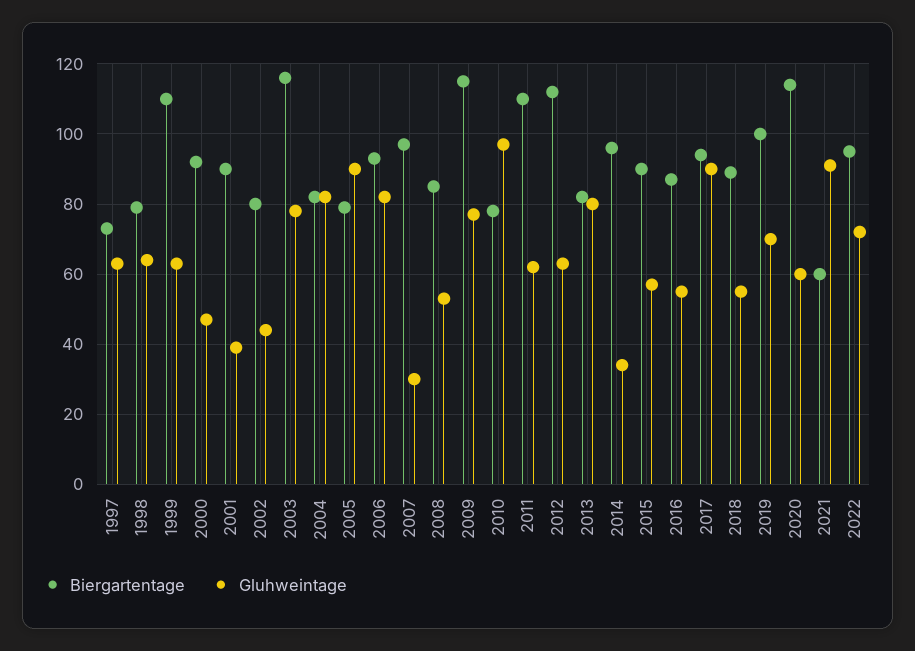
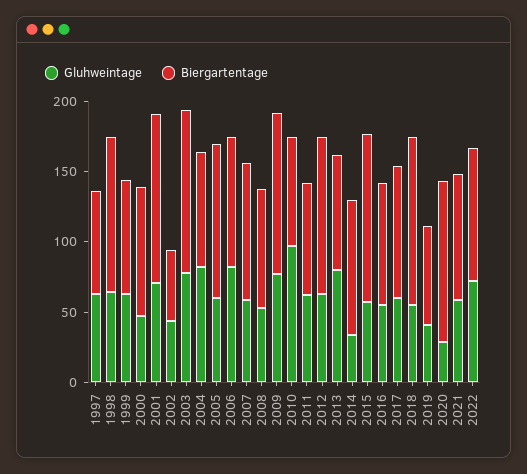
  {
    "Biergartentage": {
      "1997": 75,
-     "1998": 80,
+     "1998": 110,
-     "1999": 110,
+     "1999": 80,
      "2000": 90,
-     "2001": 90,
+     "2001": 120,
-     "2002": 80,
+     "2002": 50,
      "2003": 115,
      "2004": 80,
-     "2005": 80,
+     "2005": 110,
      "2006": 95,
      "2007": 95,
      "2008": 85,
      "2009": 115,
      "2010": 80,
-     "2011": 110,
+     "2011": 80,
      "2012": 110,
      "2013": 80,
      "2014": 95,
-     "2015": 90,
+     "2015": 120,
      "2016": 85,
      "2017": 95,
-     "2018": 90,
+     "2018": 120,
-     "2019": 100,
+     "2019": 70,
      "2020": 115,
-     "2021": 60,
+     "2021": 90,
      "2022": 95
    },
    "Gluhweintage": {
      "1997": 65,
      "1998": 65,
      "1999": 65,
      "2000": 45,
-     "2001": 40,
+     "2001": 70,
      "2002": 45,
      "2003": 80,
      "2004": 80,
-     "2005": 90,
+     "2005": 60,
      "2006": 80,
-     "2007": 30,
+     "2007": 60,
      "2008": 55,
      "2009": 75,
      "2010": 95,
      "2011": 60,
      "2012": 65,
      "2013": 80,
      "2014": 35,
      "2015": 55,
      "2016": 55,
-     "2017": 90,
+     "2017": 60,
      "2018": 55,
-     "2019": 70,
+     "2019": 40,
-     "2020": 60,
+     "2020": 30,
-     "2021": 90,
+     "2021": 60,
      "2022": 70
    }
  }

